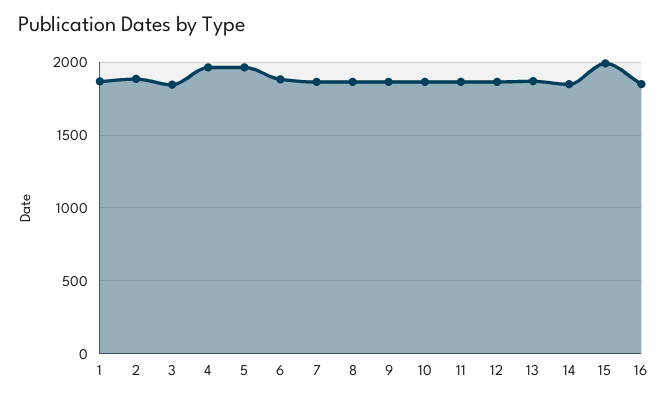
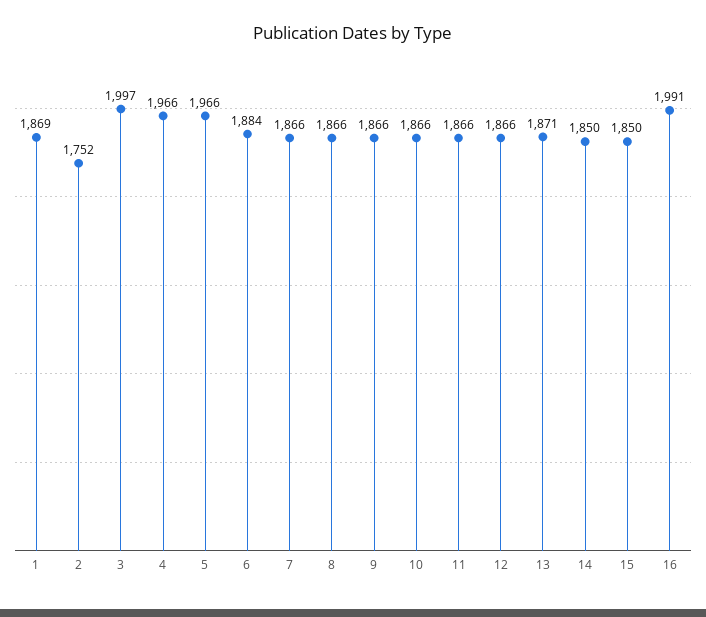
  {
    "1": 1869,
-   "2": 1900,
+   "2": 1752,
-   "3": 1850,
+   "3": 1997,
    "4": 1966,
    "5": 1966,
    "6": 1884,
    "7": 1866,
    "8": 1866,
    "9": 1866,
    "10": 1866,
    "11": 1866,
    "12": 1866,
    "13": 1871,
    "14": 1850,
-   "15": 2000,
+   "15": 1850,
-   "16": 1850
+   "16": 1991
  }

